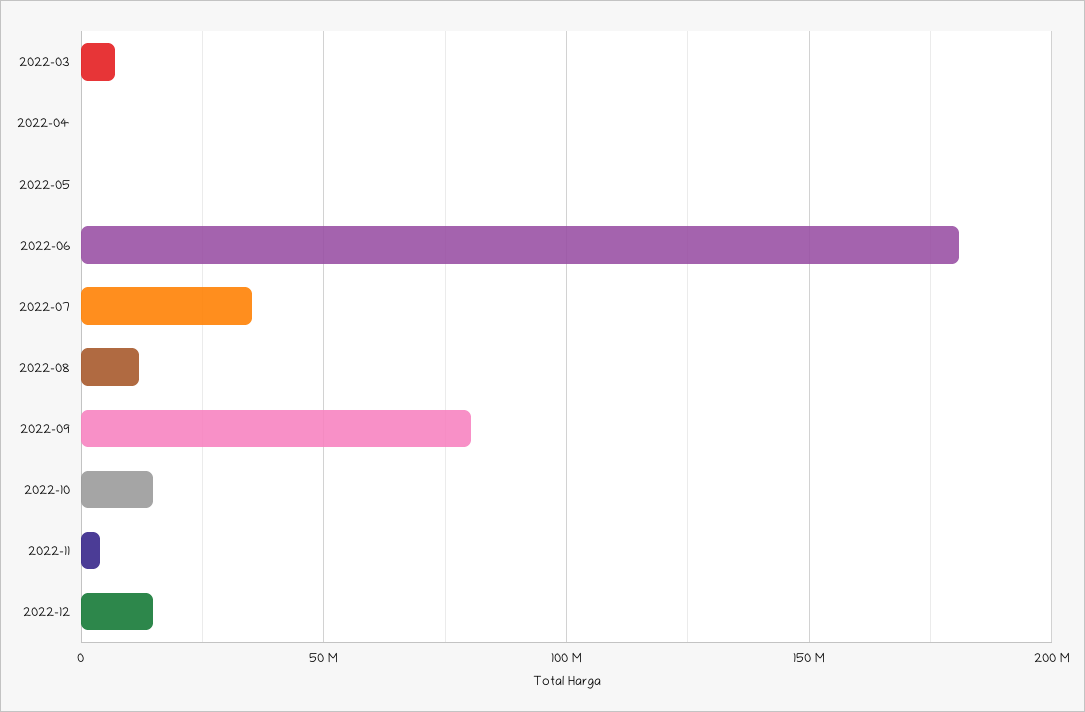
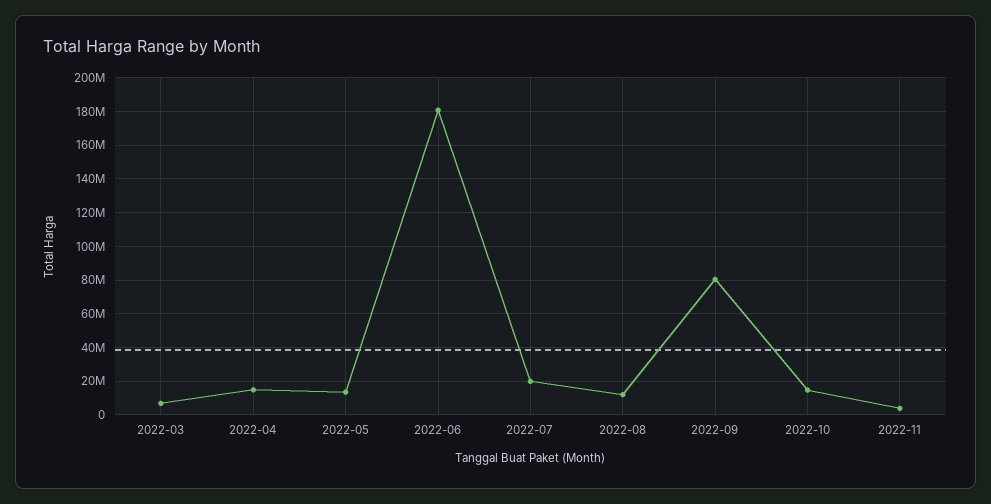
  {
    "2022-03": 5000000,
-   "2022-04": 0,
+   "2022-04": 15000000,
-   "2022-05": 0,
+   "2022-05": 15000000,
    "2022-06": 180000000,
-   "2022-07": 35000000,
+   "2022-07": 20000000,
    "2022-08": 10000000,
    "2022-09": 80000000,
    "2022-10": 15000000,
-   "2022-11": 5000000,
+   "2022-11": 5000000
-   "2022-12": 15000000
  }

